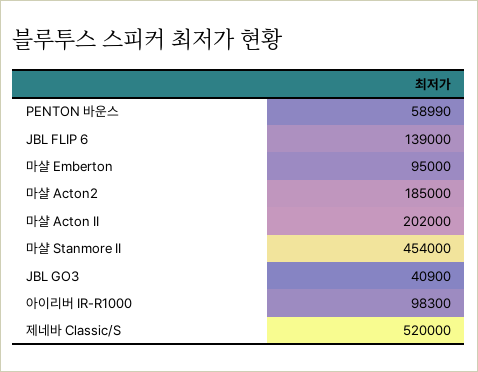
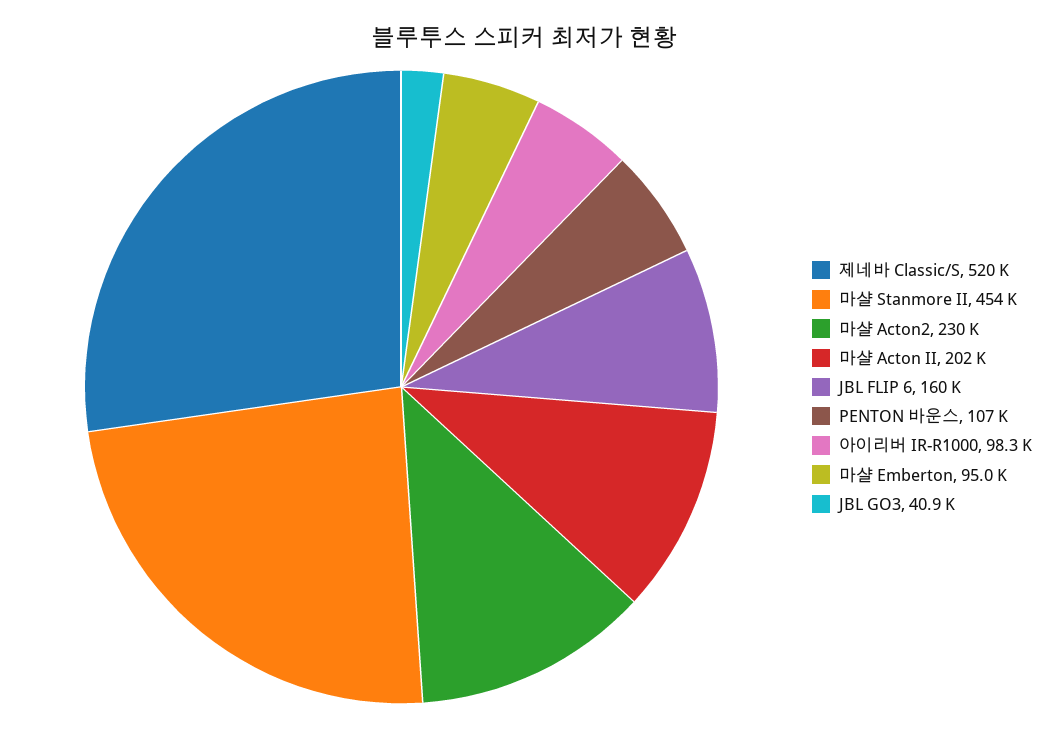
  {
-   "PENTON 바운스": 58990,
+   "PENTON 바운스": 107000,
-   "JBL FLIP 6": 139000,
+   "JBL FLIP 6": 160000,
    "마샬 Emberton": 95000,
-   "마샬 Acton2": 185000,
+   "마샬 Acton2": 230000,
    "마샬 Acton II": 202000,
    "마샬 Stanmore II": 454000,
    "JBL GO3": 40900,
    "아이리버 IR-R1000": 98300,
    "제네바 Classic/S": 520000
  }

